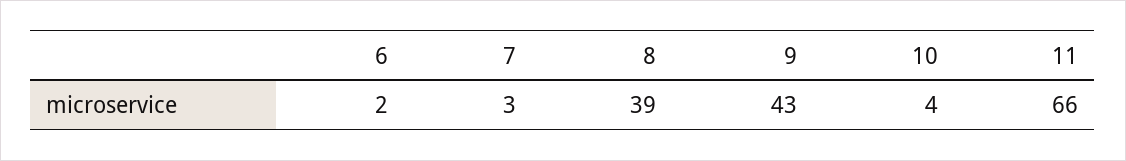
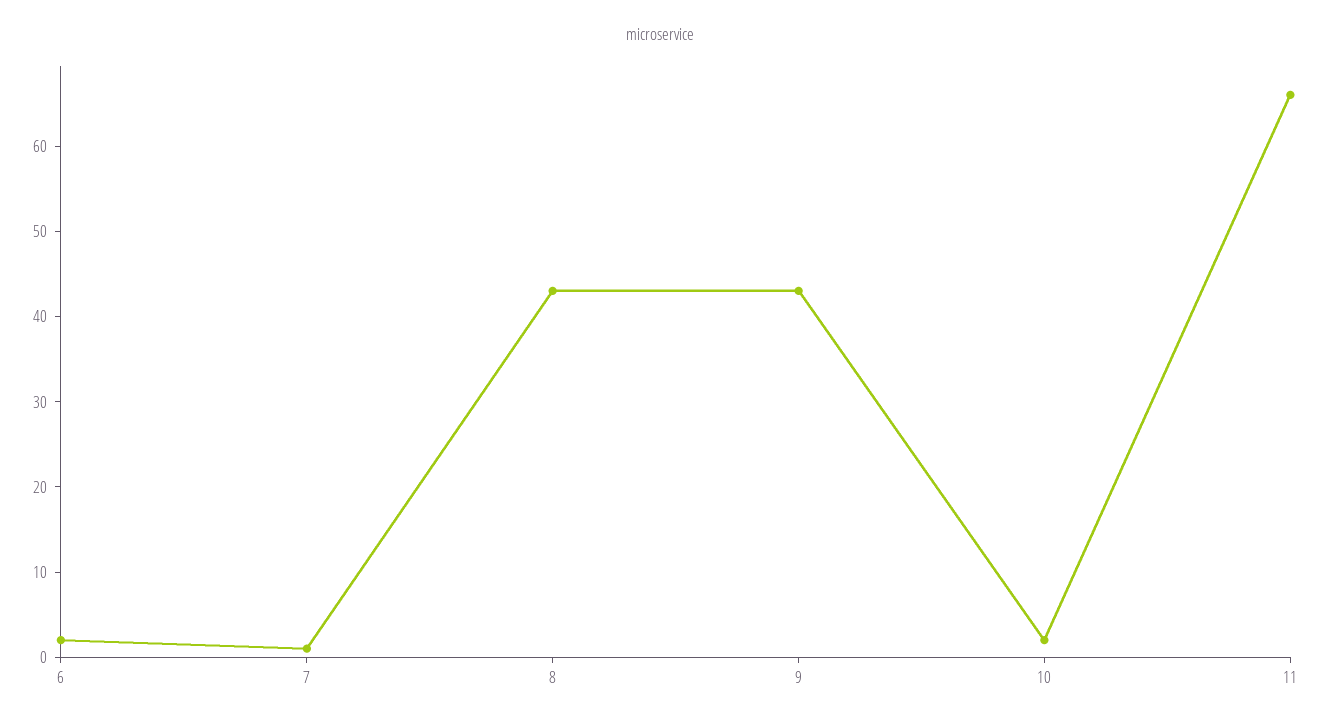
  {
    "6": 2,
-   "7": 3,
+   "7": 1,
-   "8": 39,
+   "8": 43,
    "9": 43,
-   "10": 4,
+   "10": 2,
    "11": 66
  }

